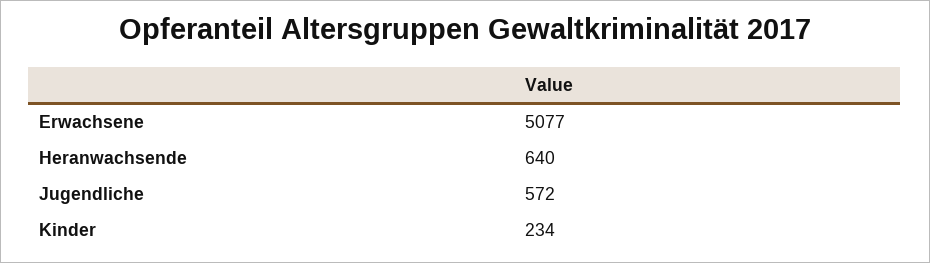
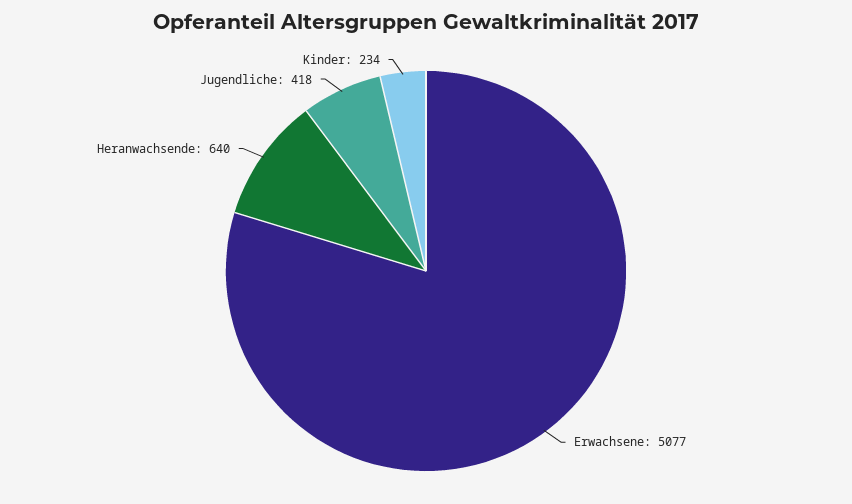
  {
    "Erwachsene": 5077,
    "Heranwachsende": 640,
-   "Jugendliche": 572,
+   "Jugendliche": 418,
    "Kinder": 234
  }

